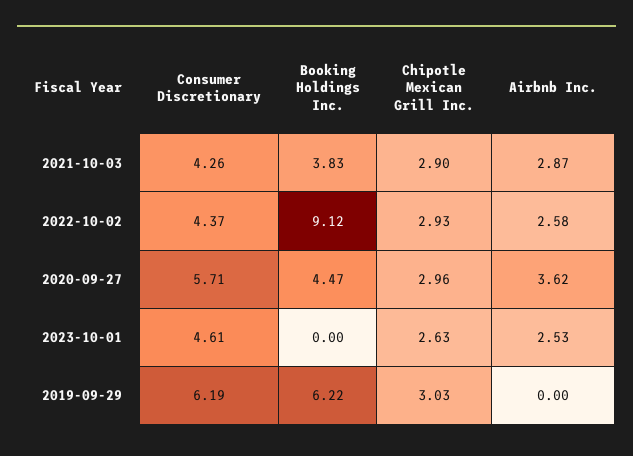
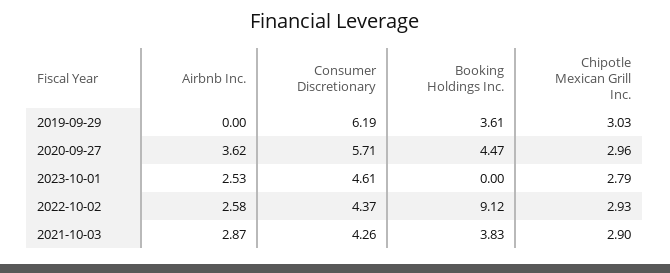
  {
    "Consumer Discretionary": {
      "2021-10-03": 4.26,
      "2022-10-02": 4.37,
      "2020-09-27": 5.71,
      "2023-10-01": 4.61,
      "2019-09-29": 6.19
    },
    "Booking Holdings Inc.": {
      "2021-10-03": 3.83,
      "2022-10-02": 9.12,
      "2020-09-27": 4.47,
      "2023-10-01": 0,
-     "2019-09-29": 6.22
+     "2019-09-29": 3.61
    },
    "Chipotle Mexican Grill Inc.": {
      "2021-10-03": 2.9,
      "2022-10-02": 2.93,
      "2020-09-27": 2.96,
-     "2023-10-01": 2.63,
+     "2023-10-01": 2.79,
      "2019-09-29": 3.03
    },
    "Airbnb Inc.": {
      "2021-10-03": 2.87,
      "2022-10-02": 2.58,
      "2020-09-27": 3.62,
      "2023-10-01": 2.53,
      "2019-09-29": 0
    }
  }

